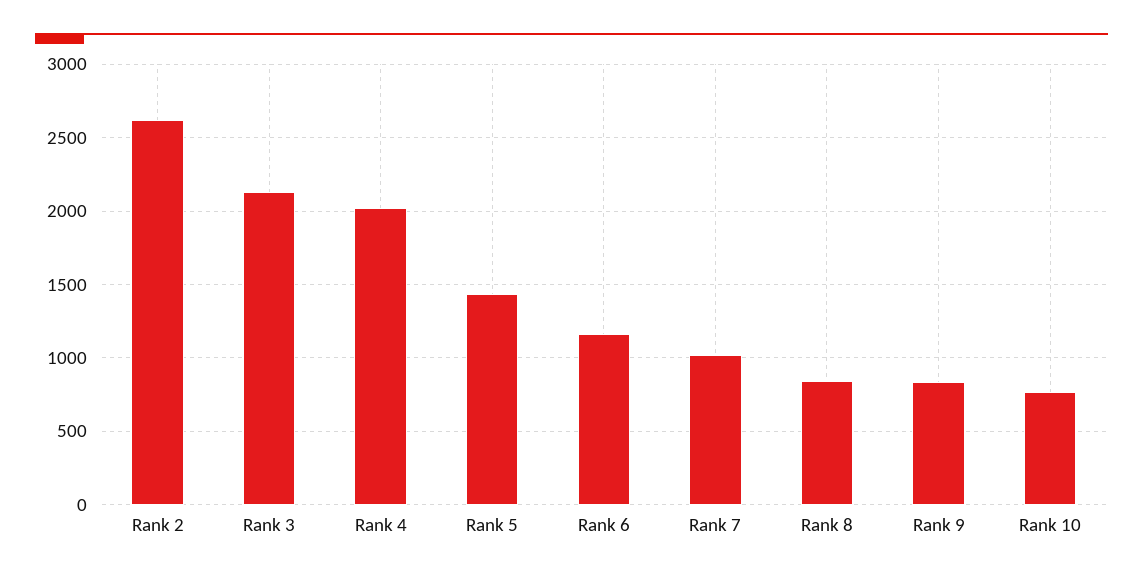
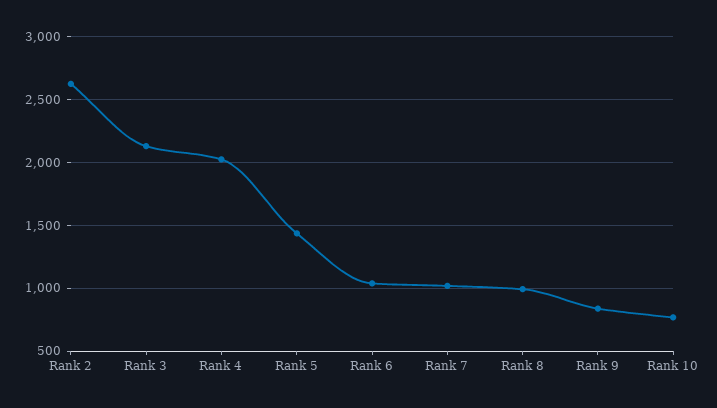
  {
    "Rank 2": 2600,
    "Rank 3": 2150,
    "Rank 4": 2000,
    "Rank 5": 1450,
-   "Rank 6": 1150,
+   "Rank 6": 1050,
    "Rank 7": 1000,
-   "Rank 8": 850,
+   "Rank 8": 1000,
    "Rank 9": 850,
    "Rank 10": 750
  }

